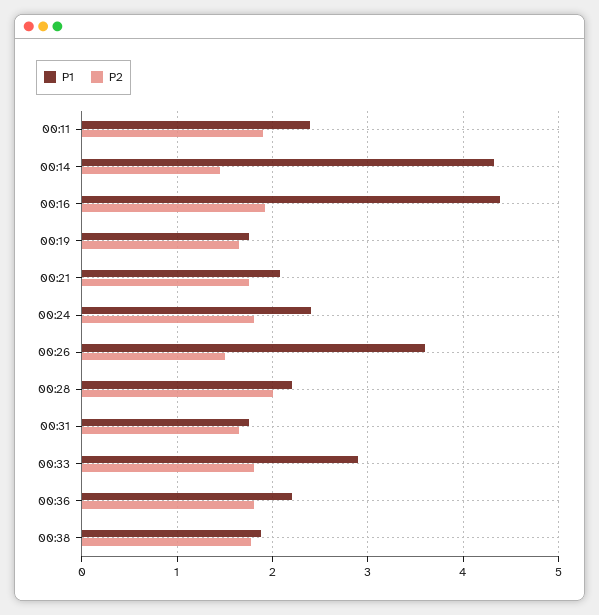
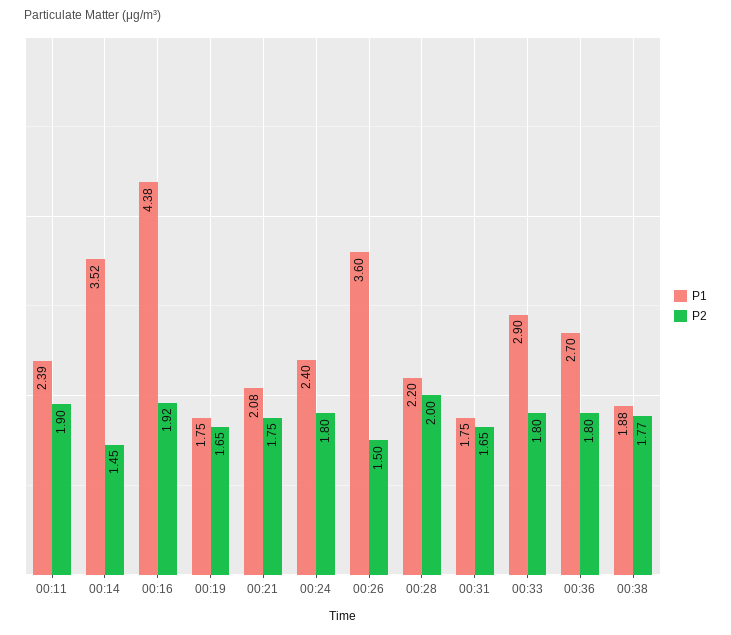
  {
    "P1": {
      "00:11": 2.39,
-     "00:14": 4.3,
+     "00:14": 3.52,
      "00:16": 4.38,
      "00:19": 1.75,
      "00:21": 2.08,
      "00:24": 2.4,
      "00:26": 3.6,
      "00:28": 2.2,
      "00:31": 1.75,
      "00:33": 2.9,
-     "00:36": 2.2,
+     "00:36": 2.7,
      "00:38": 1.88
    },
    "P2": {
      "00:11": 1.9,
      "00:14": 1.45,
      "00:16": 1.92,
      "00:19": 1.65,
      "00:21": 1.75,
      "00:24": 1.8,
      "00:26": 1.5,
      "00:28": 2,
      "00:31": 1.65,
      "00:33": 1.8,
      "00:36": 1.8,
      "00:38": 1.77
    }
  }

